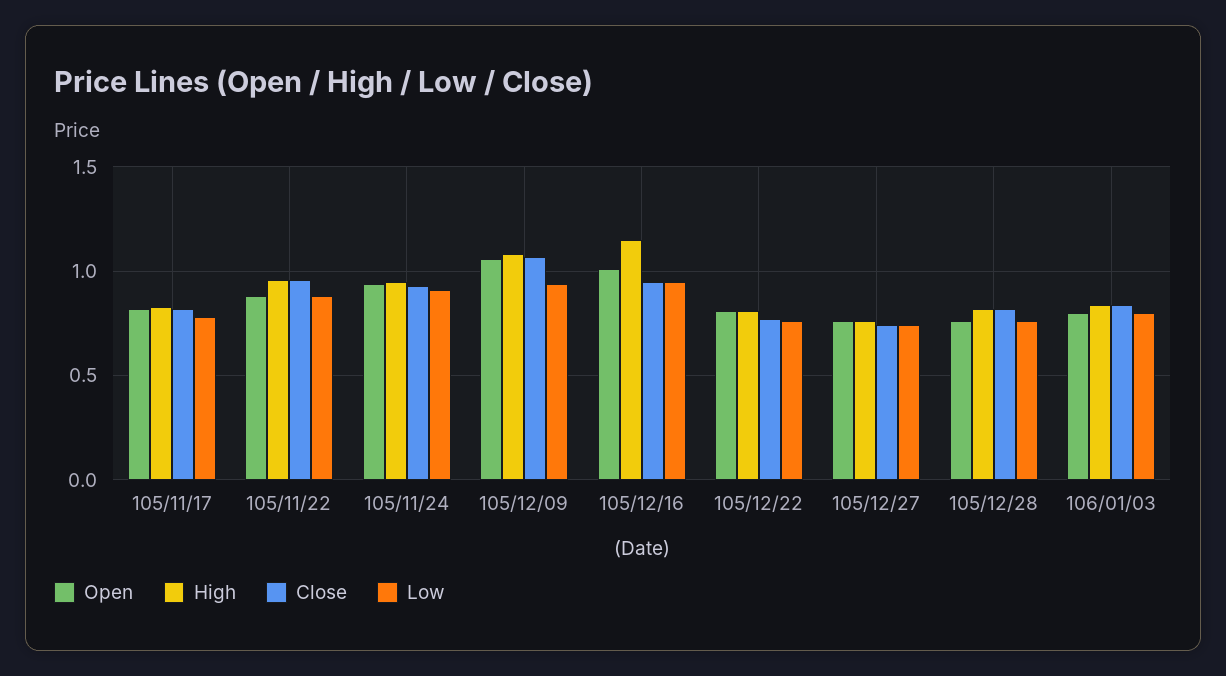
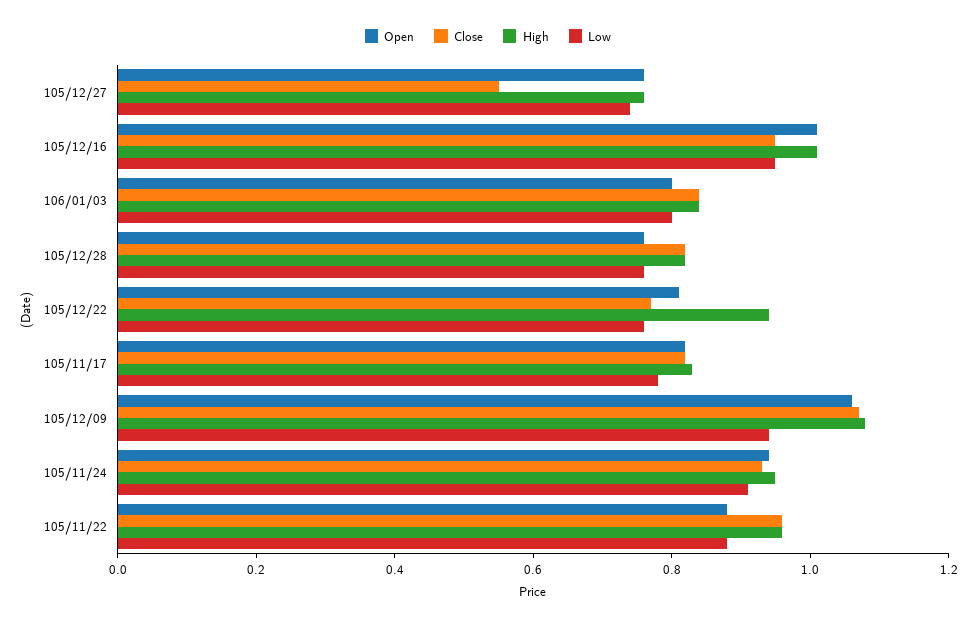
  {
    "Open": {
      "105/11/17": 0.8,
      "105/11/22": 0.9,
      "105/11/24": 0.95,
      "105/12/09": 1.05,
      "105/12/16": 1,
      "105/12/22": 0.8,
      "105/12/27": 0.75,
      "105/12/28": 0.75,
      "106/01/03": 0.8
    },
    "High": {
      "105/11/17": 0.85,
      "105/11/22": 0.95,
      "105/11/24": 0.95,
      "105/12/09": 1.1,
-     "105/12/16": 1.15,
+     "105/12/16": 1,
-     "105/12/22": 0.8,
+     "105/12/22": 0.95,
      "105/12/27": 0.75,
      "105/12/28": 0.8,
      "106/01/03": 0.85
    },
    "Close": {
      "105/11/17": 0.8,
      "105/11/22": 0.95,
      "105/11/24": 0.95,
      "105/12/09": 1.05,
      "105/12/16": 0.95,
      "105/12/22": 0.75,
-     "105/12/27": 0.75,
+     "105/12/27": 0.55,
      "105/12/28": 0.8,
      "106/01/03": 0.85
    },
    "Low": {
      "105/11/17": 0.8,
      "105/11/22": 0.9,
      "105/11/24": 0.9,
      "105/12/09": 0.95,
      "105/12/16": 0.95,
      "105/12/22": 0.75,
      "105/12/27": 0.75,
      "105/12/28": 0.75,
      "106/01/03": 0.8
    }
  }

